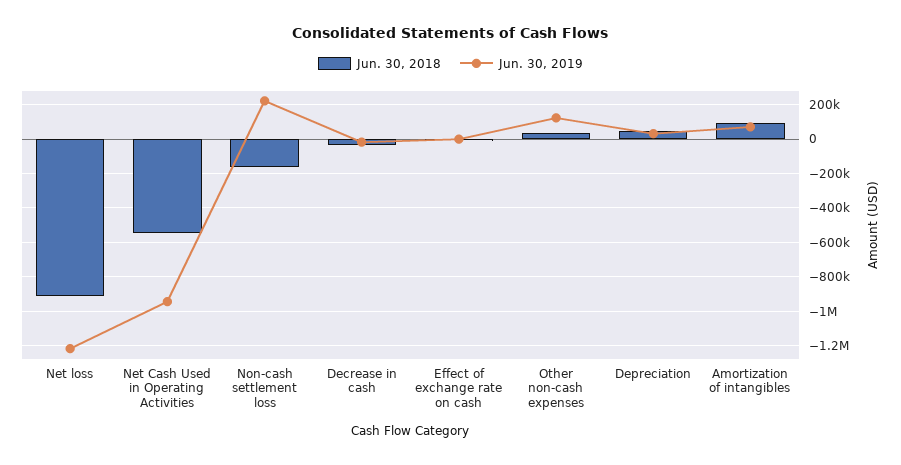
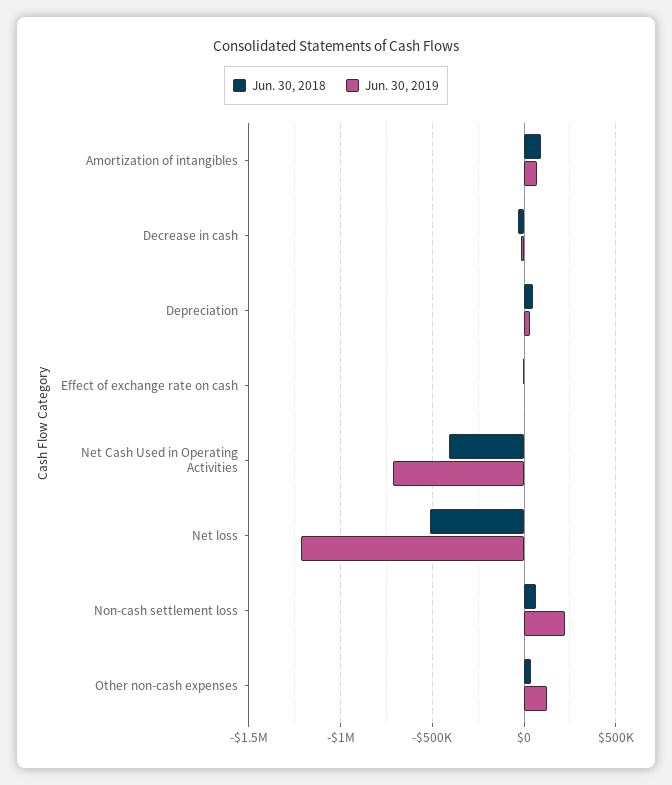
  {
    "Jun. 30, 2018": {
-     "Net loss": -900000,
+     "Net loss": -500000,
-     "Net Cash Used in Operating Activities": -550000,
+     "Net Cash Used in Operating Activities": -400000,
-     "Non-cash settlement loss": -150000,
+     "Non-cash settlement loss": 50000,
      "Decrease in cash": -50000,
      "Effect of exchange rate on cash": 0,
      "Other non-cash expenses": 50000,
      "Depreciation": 50000,
      "Amortization of intangibles": 100000
    },
    "Jun. 30, 2019": {
      "Net loss": -1200000,
-     "Net Cash Used in Operating Activities": -950000,
+     "Net Cash Used in Operating Activities": -700000,
      "Non-cash settlement loss": 200000,
      "Decrease in cash": 0,
      "Effect of exchange rate on cash": 0,
      "Other non-cash expenses": 100000,
      "Depreciation": 50000,
      "Amortization of intangibles": 50000
    }
  }

